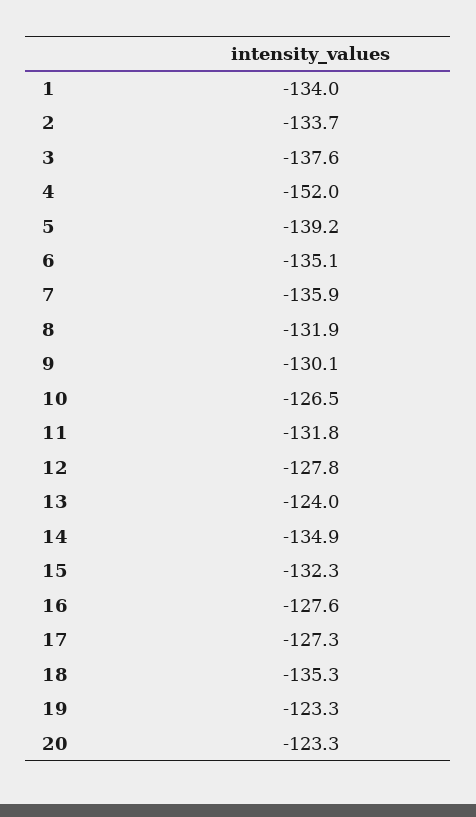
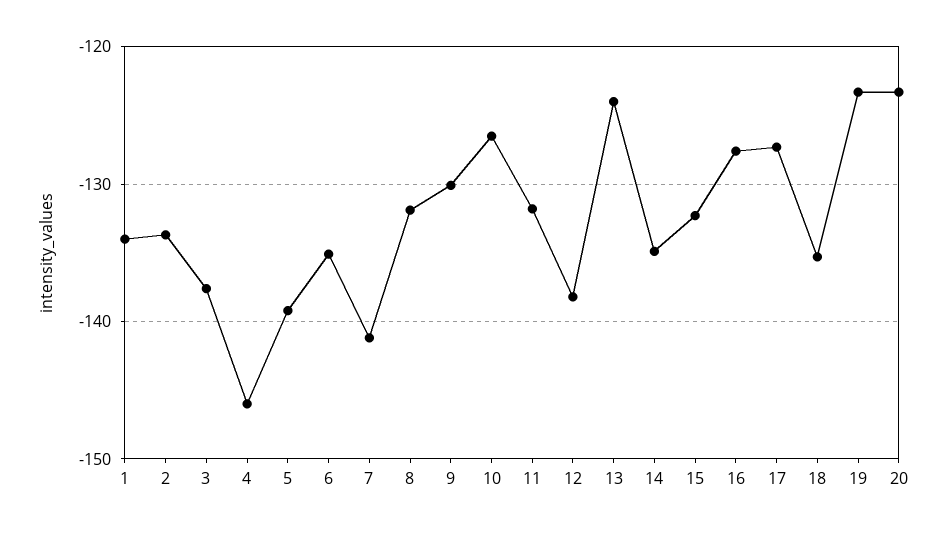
  {
    "1": -134,
    "2": -133.7,
    "3": -137.6,
-   "4": -152,
+   "4": -146,
    "5": -139.2,
    "6": -135.1,
-   "7": -135.9,
+   "7": -141,
    "8": -131.9,
    "9": -130.1,
    "10": -126.5,
    "11": -131.8,
-   "12": -127.8,
+   "12": -138,
    "13": -124,
    "14": -134.9,
    "15": -132.3,
    "16": -127.6,
    "17": -127.3,
    "18": -135.3,
    "19": -123.3,
    "20": -123.3
  }

